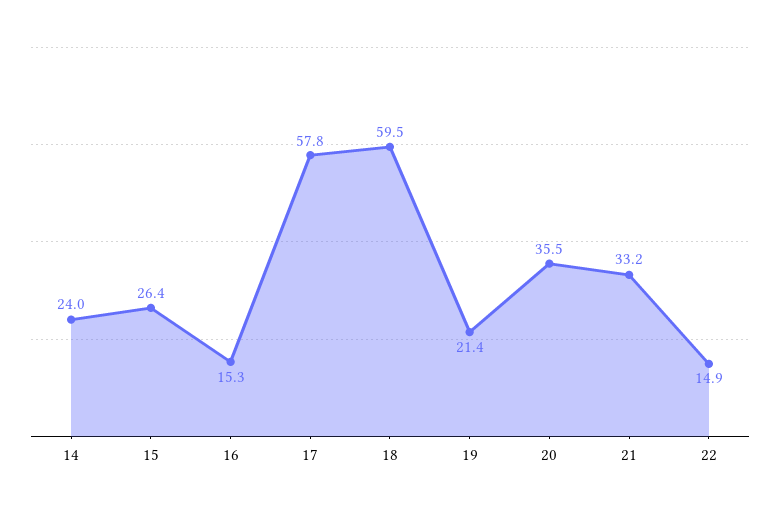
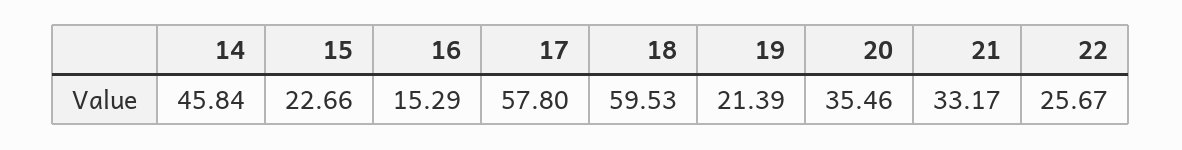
  {
-   "14": 24,
+   "14": 45.84,
-   "15": 26.4,
+   "15": 22.66,
    "16": 15.29,
    "17": 57.8,
    "18": 59.53,
    "19": 21.39,
    "20": 35.46,
    "21": 33.17,
-   "22": 14.9
+   "22": 25.67
  }

